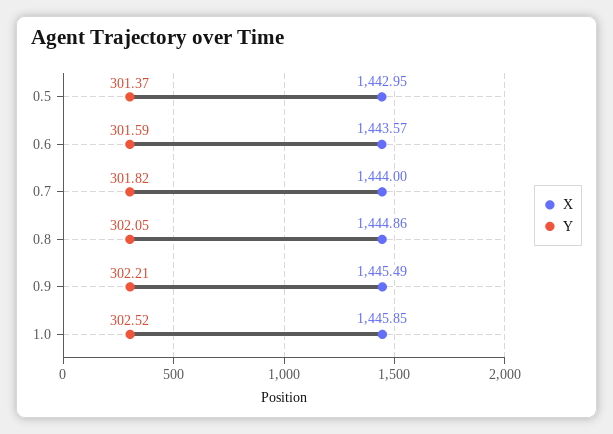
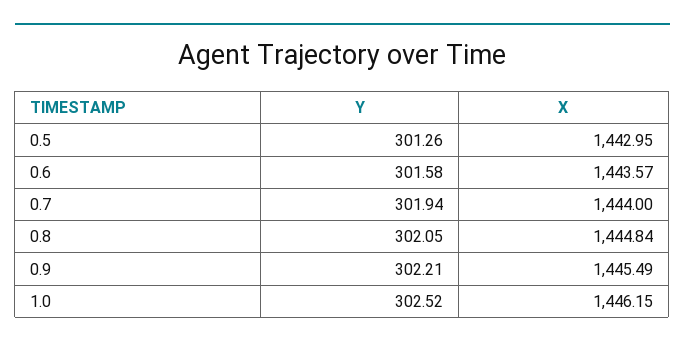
  {
    "X": {
      "0.5": 1442.95,
      "0.6": 1443.57,
      "0.7": 1444,
-     "0.8": 1444.86,
+     "0.8": 1444.84,
      "0.9": 1445.49,
-     "1.0": 1445.85
+     "1.0": 1446.15
    },
    "Y": {
-     "0.5": 301.37,
+     "0.5": 301.26,
-     "0.6": 301.59,
+     "0.6": 301.58,
-     "0.7": 301.82,
+     "0.7": 301.94,
      "0.8": 302.05,
      "0.9": 302.21,
      "1.0": 302.52
    }
  }

